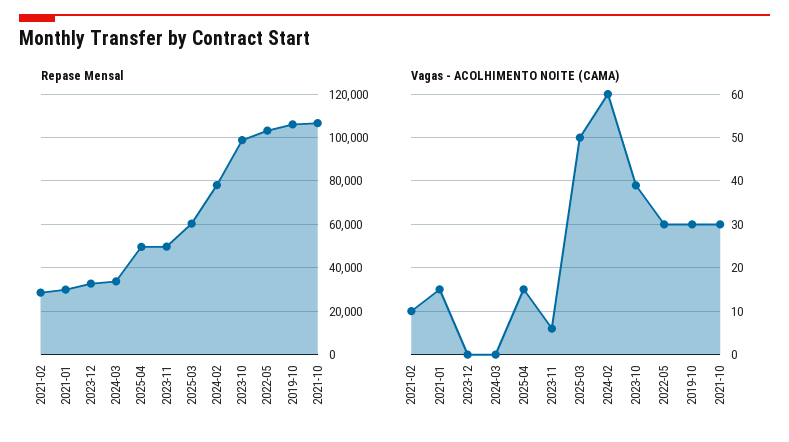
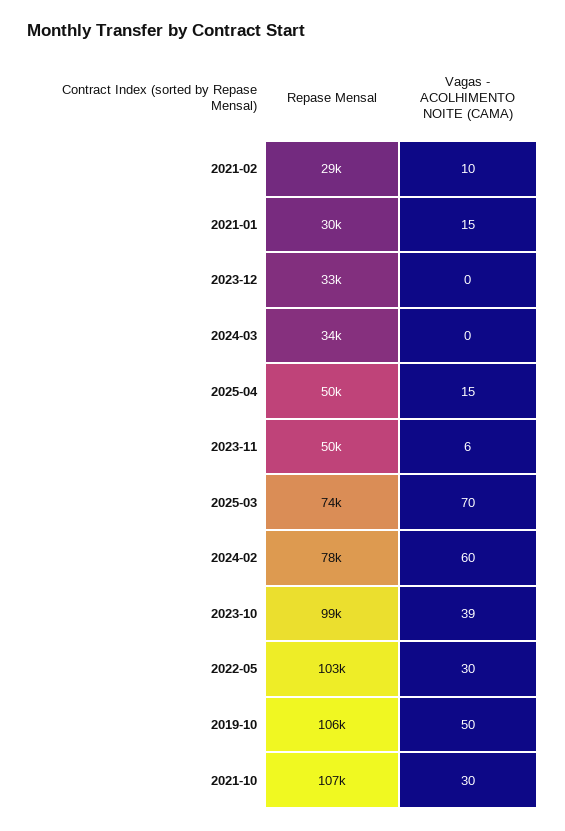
  {
    "Repase Mensal": {
      "2021-02": 29000,
      "2021-01": 30000,
      "2023-12": 33000,
      "2024-03": 34000,
      "2025-04": 50000,
      "2023-11": 50000,
-     "2025-03": 60000,
+     "2025-03": 74000,
      "2024-02": 78000,
      "2023-10": 99000,
      "2022-05": 103000,
      "2019-10": 106000,
      "2021-10": 107000
    },
    "Vagas - ACOLHIMENTO NOITE (CAMA)": {
      "2021-02": 10,
      "2021-01": 15,
      "2023-12": 0,
      "2024-03": 0,
      "2025-04": 15,
      "2023-11": 6,
-     "2025-03": 50,
+     "2025-03": 70,
      "2024-02": 60,
      "2023-10": 39,
      "2022-05": 30,
-     "2019-10": 30,
+     "2019-10": 50,
      "2021-10": 30
    }
  }

